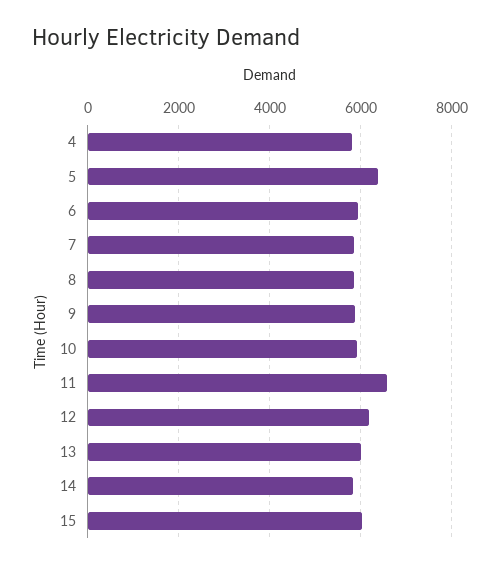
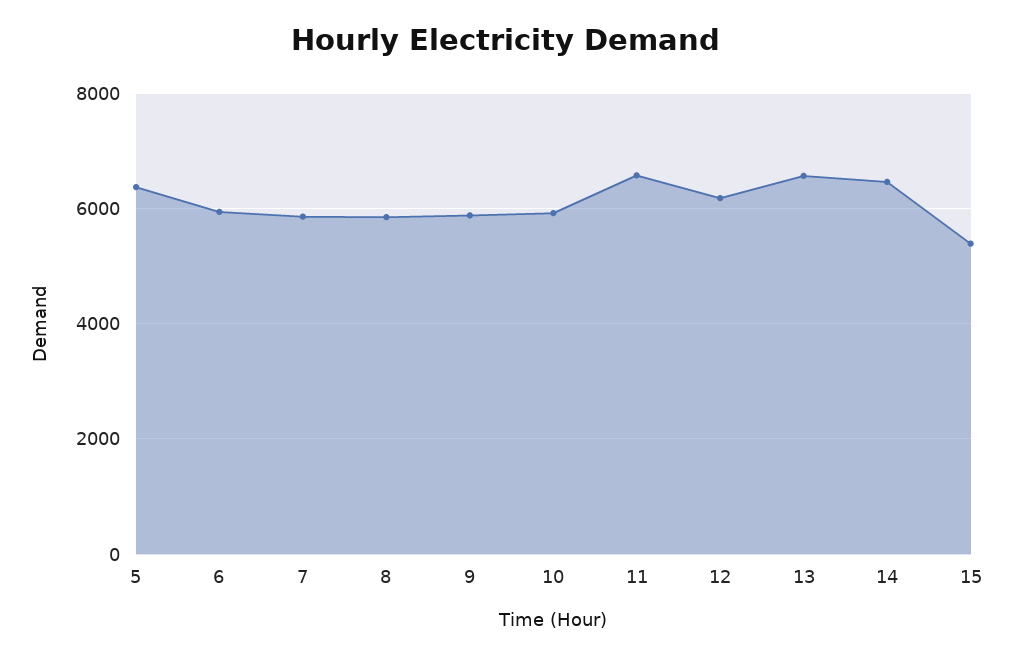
  {
-   "4": 5800,
    "5": 6400,
    "6": 6000,
    "7": 5800,
    "8": 5800,
    "9": 5800,
    "10": 6000,
    "11": 6600,
    "12": 6200,
-   "13": 6000,
+   "13": 6600,
-   "14": 5800,
+   "14": 6400,
-   "15": 6000
+   "15": 5400
  }

